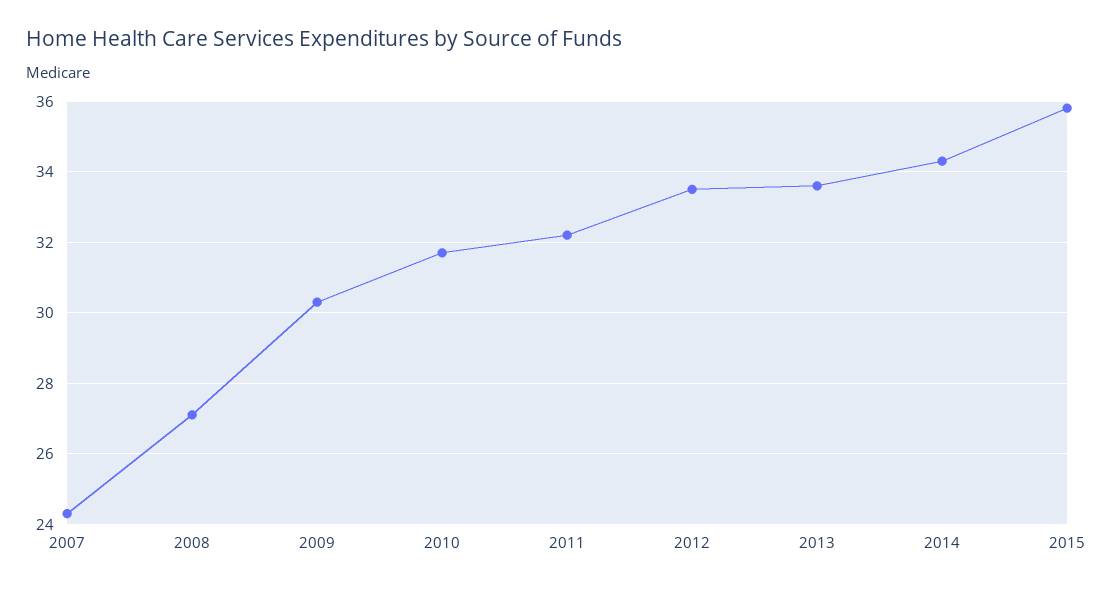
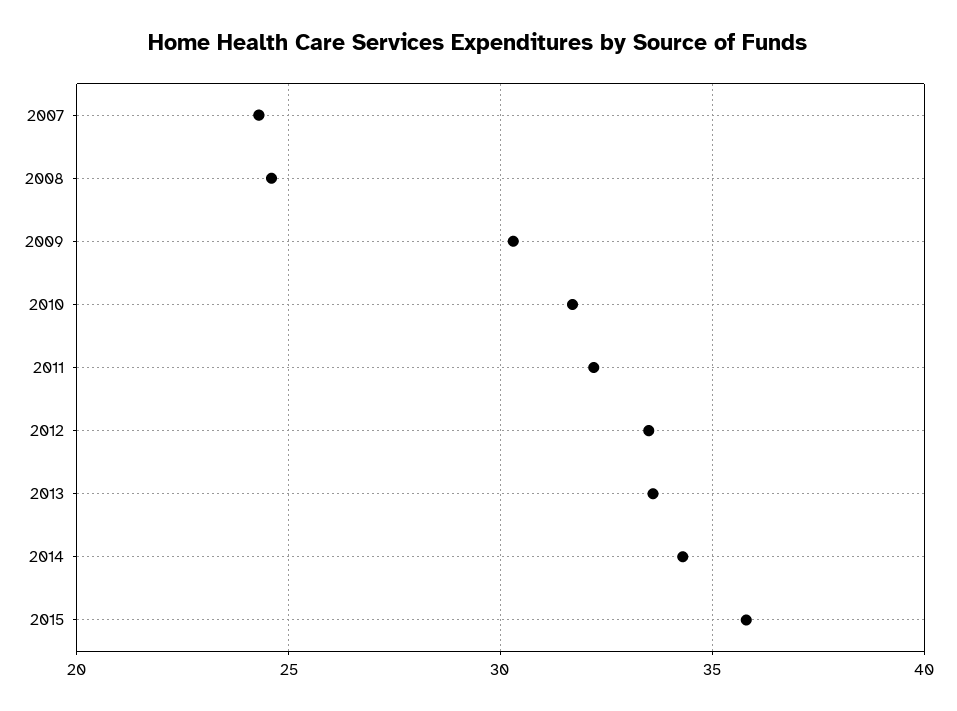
  {
    "2007": 24.5,
-   "2008": 27,
+   "2008": 24.5,
    "2009": 30.5,
    "2010": 31.5,
    "2011": 32,
    "2012": 33.5,
    "2013": 33.5,
    "2014": 34.5,
    "2015": 36
  }

